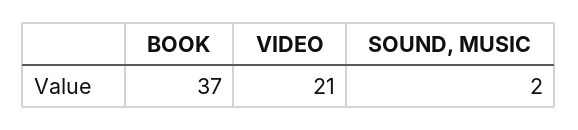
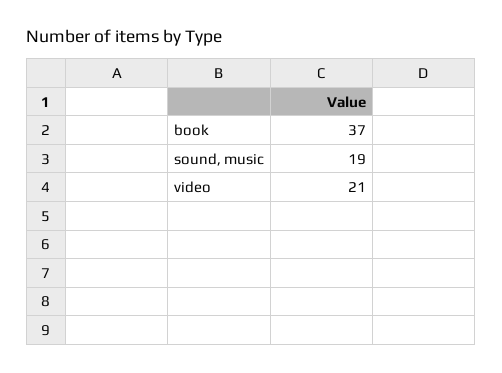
  {
    "BOOK": 37,
    "VIDEO": 21,
-   "SOUND, MUSIC": 2
+   "SOUND, MUSIC": 19
  }

